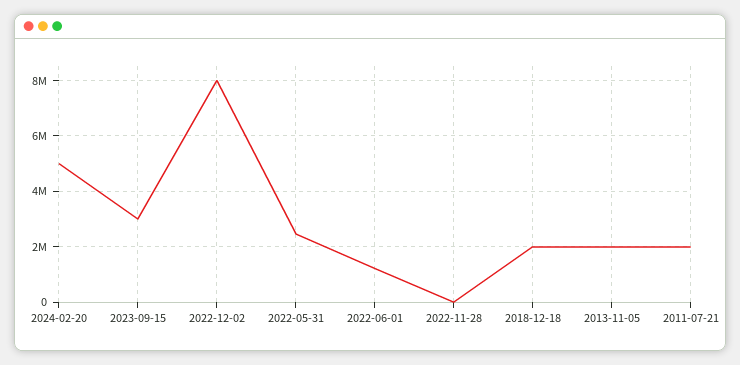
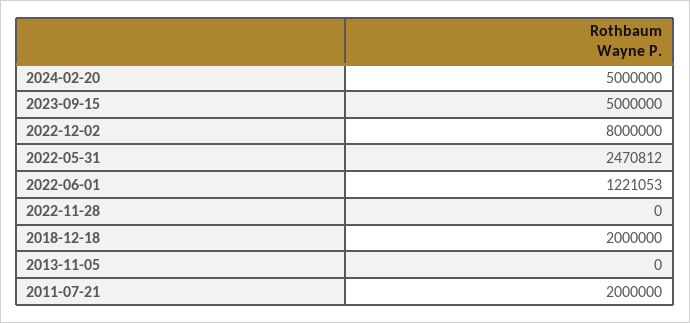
  {
    "2024-02-20": 5000000,
-   "2023-09-15": 3000000,
+   "2023-09-15": 5000000,
    "2022-12-02": 8000000,
    "2022-05-31": 2470812,
    "2022-06-01": 1221053,
    "2022-11-28": 0,
    "2018-12-18": 2000000,
-   "2013-11-05": 2000000,
+   "2013-11-05": 0,
    "2011-07-21": 2000000
  }

